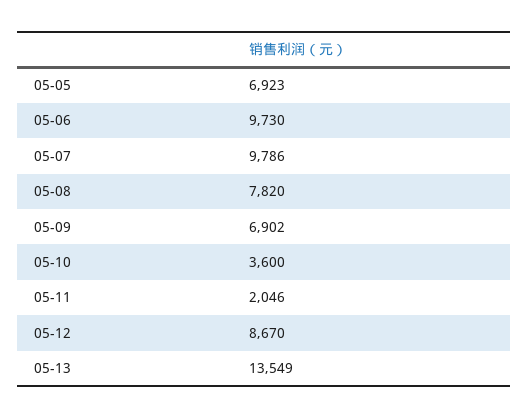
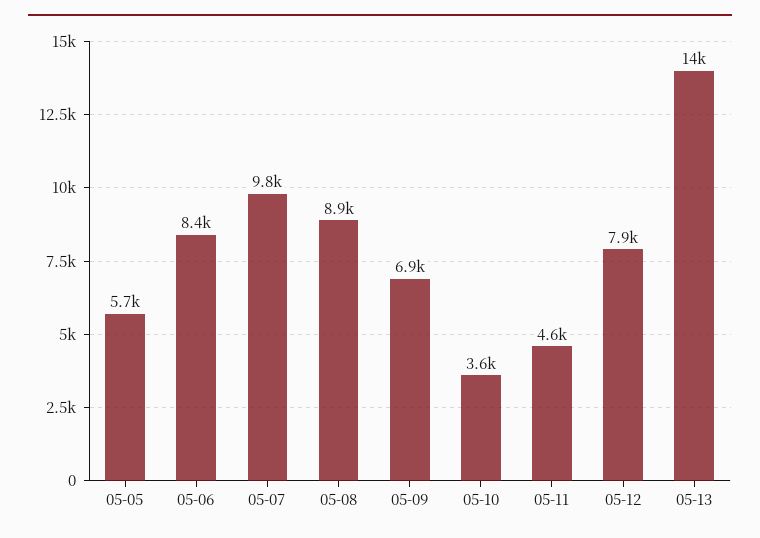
  {
-   "05-05": 6923,
+   "05-05": 5700,
-   "05-06": 9730,
+   "05-06": 8400,
    "05-07": 9786,
-   "05-08": 7820,
+   "05-08": 8900,
    "05-09": 6902,
    "05-10": 3600,
-   "05-11": 2046,
+   "05-11": 4600,
-   "05-12": 8670,
+   "05-12": 7900,
    "05-13": 13549
  }

